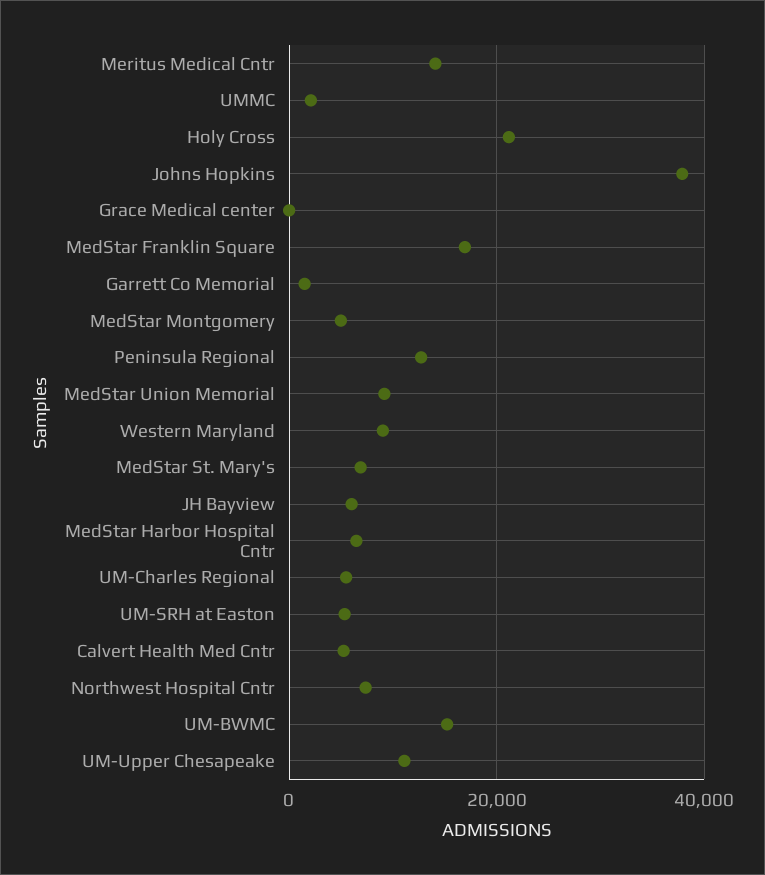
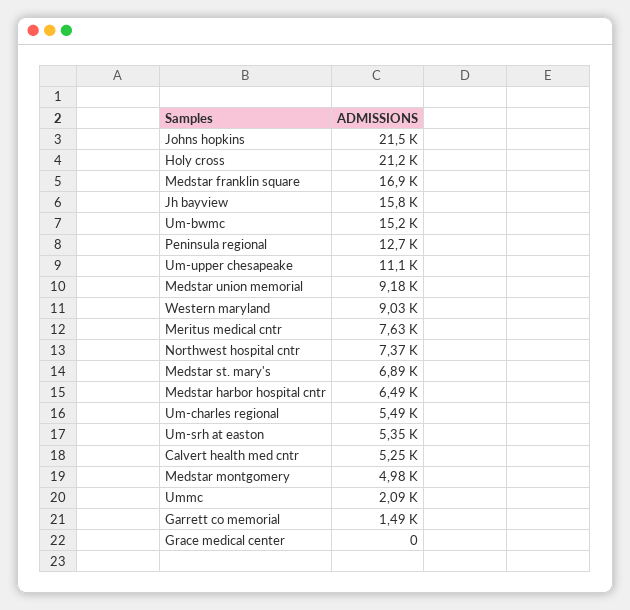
  {
-   "Meritus Medical Cntr": 14000,
+   "Meritus Medical Cntr": 7630,
    "UMMC": 2090,
    "Holy Cross": 21200,
-   "Johns Hopkins": 38000,
+   "Johns Hopkins": 21500,
    "Grace Medical center": 0,
    "MedStar Franklin Square": 16900,
    "Garrett Co Memorial": 1490,
    "MedStar Montgomery": 4980,
    "Peninsula Regional": 12700,
    "MedStar Union Memorial": 9180,
    "Western Maryland": 9030,
    "MedStar St. Mary's": 6890,
-   "JH Bayview": 6000,
+   "JH Bayview": 15800,
    "MedStar Harbor Hospital Cntr": 6490,
    "UM-Charles Regional": 5490,
    "UM-SRH at Easton": 5350,
    "Calvert Health Med Cntr": 5250,
    "Northwest Hospital Cntr": 7370,
    "UM-BWMC": 15200,
    "UM-Upper Chesapeake": 11100
  }

